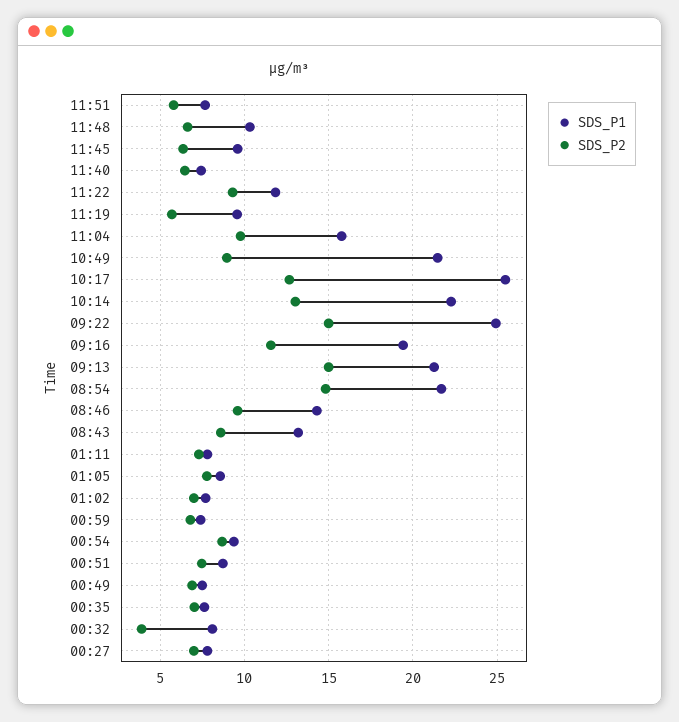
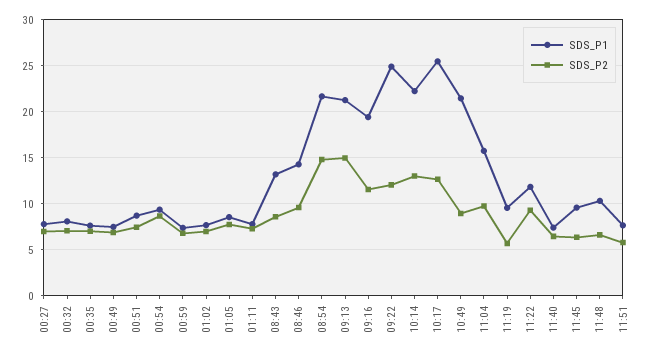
  {
    "SDS_P1": {
      "11:51": 7.5,
      "11:48": 10.5,
      "11:45": 9.5,
      "11:40": 7.5,
      "11:22": 12,
      "11:19": 9.5,
      "11:04": 16,
      "10:49": 21.5,
      "10:17": 25.5,
      "10:14": 22.5,
      "09:22": 25,
      "09:16": 19.5,
      "09:13": 21.5,
      "08:54": 21.5,
      "08:46": 14.5,
      "08:43": 13,
      "01:11": 8,
      "01:05": 8.5,
      "01:02": 7.5,
      "00:59": 7.5,
      "00:54": 9.5,
      "00:51": 8.5,
      "00:49": 7.5,
      "00:35": 7.5,
      "00:32": 8,
      "00:27": 8
    },
    "SDS_P2": {
      "11:51": 6,
      "11:48": 6.5,
      "11:45": 6.5,
      "11:40": 6.5,
      "11:22": 9.5,
      "11:19": 5.5,
      "11:04": 10,
      "10:49": 9,
      "10:17": 12.5,
      "10:14": 13,
-     "09:22": 15,
+     "09:22": 12,
      "09:16": 11.5,
      "09:13": 15,
      "08:54": 15,
      "08:46": 9.5,
      "08:43": 8.5,
      "01:11": 7.5,
      "01:05": 8,
      "01:02": 7,
      "00:59": 7,
      "00:54": 8.5,
      "00:51": 7.5,
      "00:49": 7,
      "00:35": 7,
-     "00:32": 4,
+     "00:32": 7,
      "00:27": 7
    }
  }

